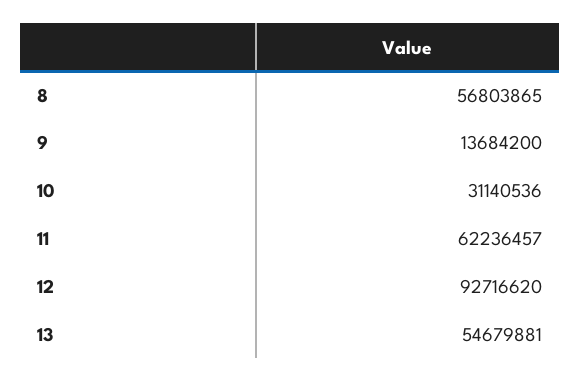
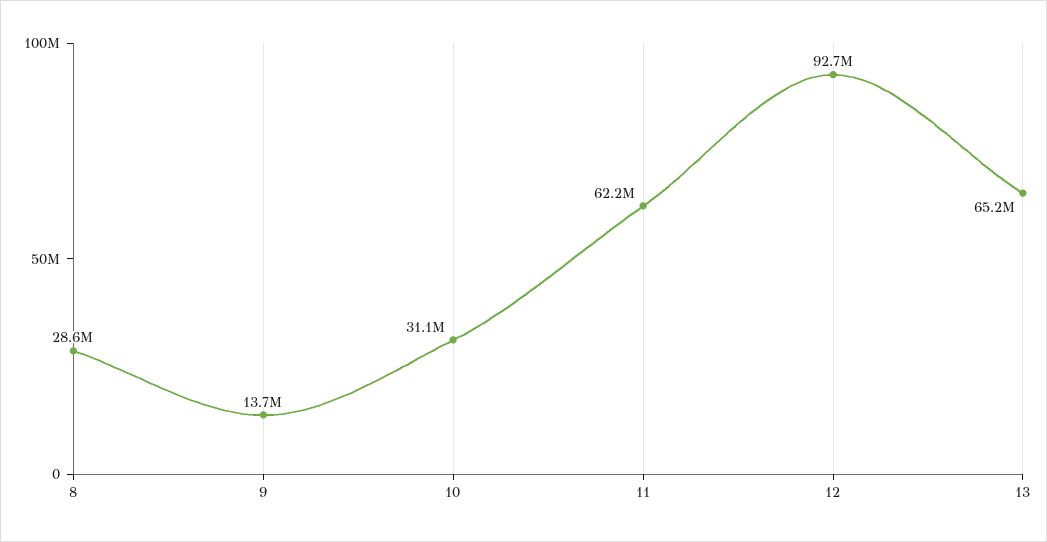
  {
-   "8": 56803865,
+   "8": 28600000,
    "9": 13684200,
    "10": 31140536,
    "11": 62236457,
    "12": 92716620,
-   "13": 54679881
+   "13": 65200000
  }

